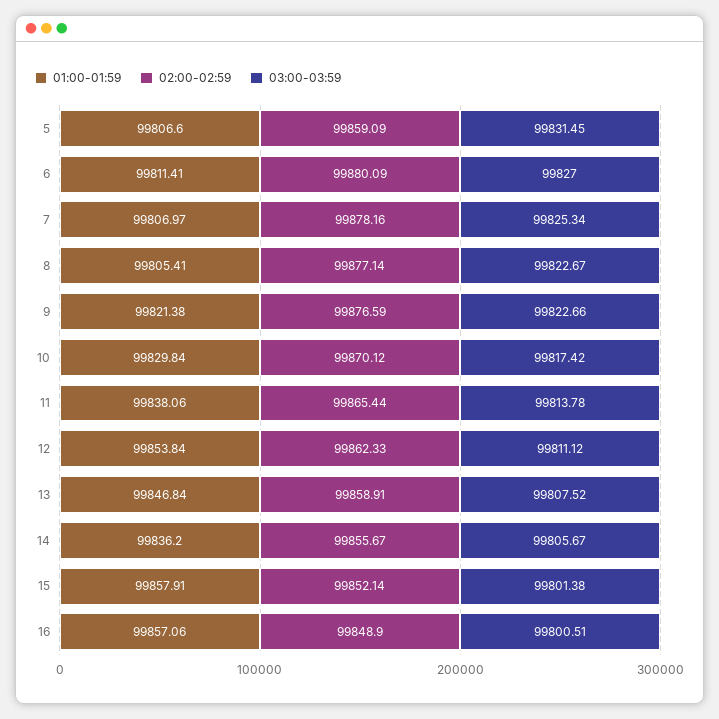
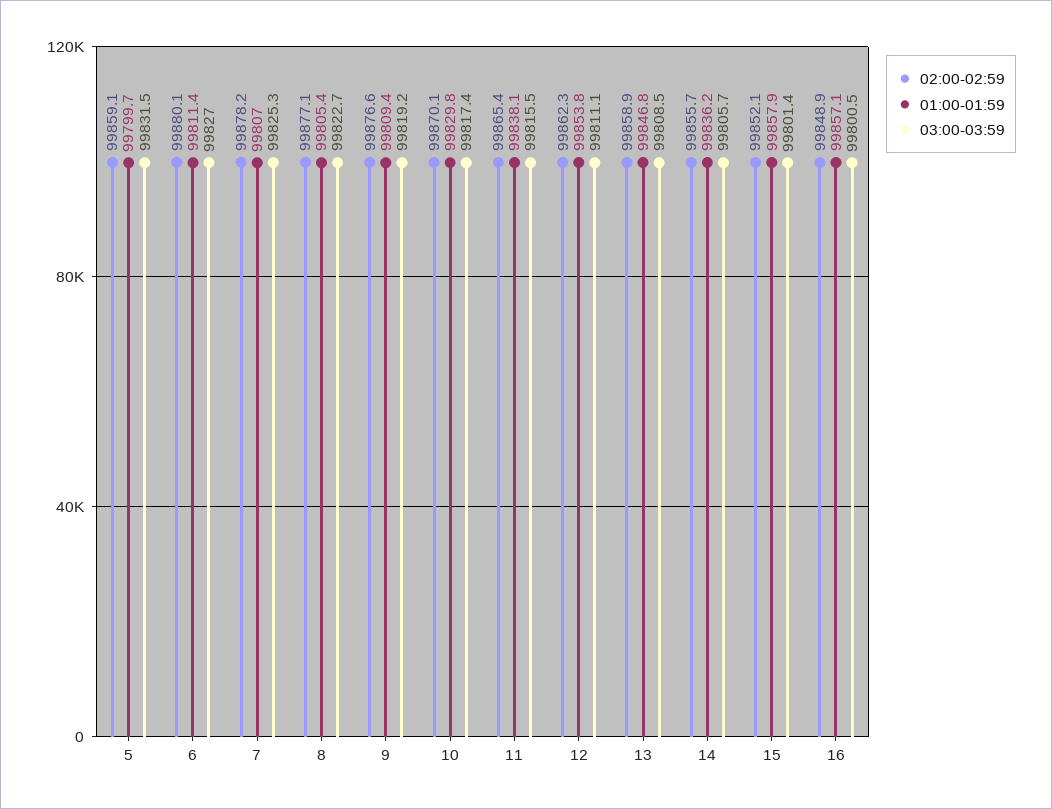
  {
    "01:00-01:59": {
-     "5": 99806.6,
+     "5": 99799.7,
      "6": 99811.41,
      "7": 99806.97,
      "8": 99805.41,
-     "9": 99821.38,
+     "9": 99809.4,
      "10": 99829.84,
      "11": 99838.06,
      "12": 99853.84,
      "13": 99846.84,
      "14": 99836.2,
      "15": 99857.91,
      "16": 99857.06
    },
    "02:00-02:59": {
      "5": 99859.09,
      "6": 99880.09,
      "7": 99878.16,
      "8": 99877.14,
      "9": 99876.59,
      "10": 99870.12,
      "11": 99865.44,
      "12": 99862.33,
      "13": 99858.91,
      "14": 99855.67,
      "15": 99852.14,
      "16": 99848.9
    },
    "03:00-03:59": {
      "5": 99831.45,
      "6": 99827,
      "7": 99825.34,
      "8": 99822.67,
-     "9": 99822.66,
+     "9": 99819.2,
      "10": 99817.42,
-     "11": 99813.78,
+     "11": 99815.5,
      "12": 99811.12,
-     "13": 99807.52,
+     "13": 99808.5,
      "14": 99805.67,
      "15": 99801.38,
      "16": 99800.51
    }
  }

